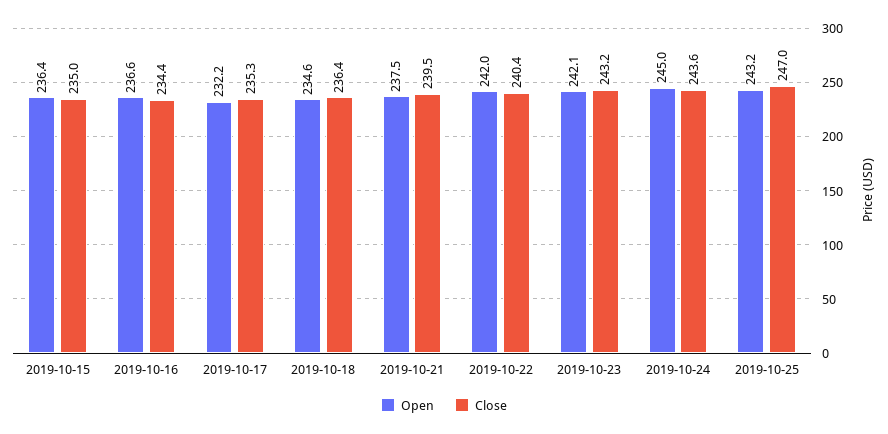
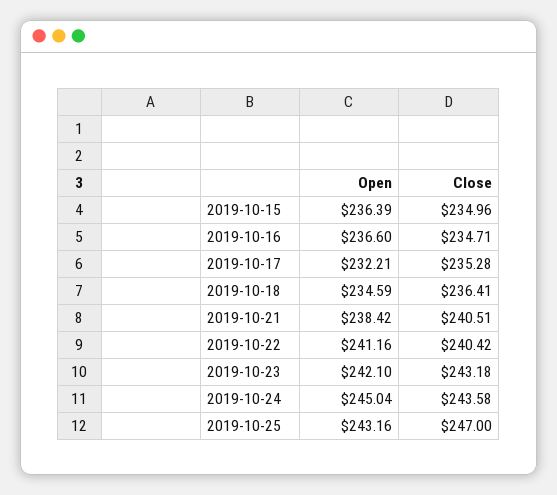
  {
    "Open": {
      "2019-10-15": 236.39,
      "2019-10-16": 236.6,
      "2019-10-17": 232.21,
      "2019-10-18": 234.59,
-     "2019-10-21": 237.5,
+     "2019-10-21": 238.42,
-     "2019-10-22": 242,
+     "2019-10-22": 241.16,
      "2019-10-23": 242.1,
      "2019-10-24": 245.04,
      "2019-10-25": 243.16
    },
    "Close": {
      "2019-10-15": 234.96,
-     "2019-10-16": 234.4,
+     "2019-10-16": 234.71,
      "2019-10-17": 235.28,
      "2019-10-18": 236.41,
-     "2019-10-21": 239.5,
+     "2019-10-21": 240.51,
      "2019-10-22": 240.42,
      "2019-10-23": 243.18,
      "2019-10-24": 243.58,
      "2019-10-25": 247
    }
  }

